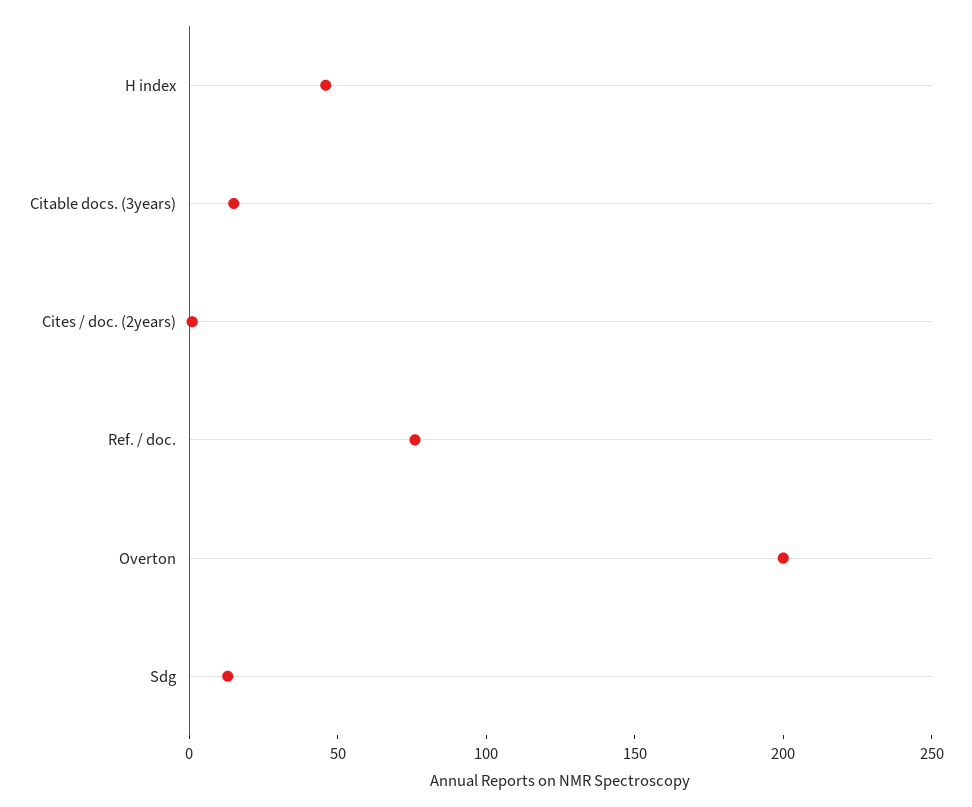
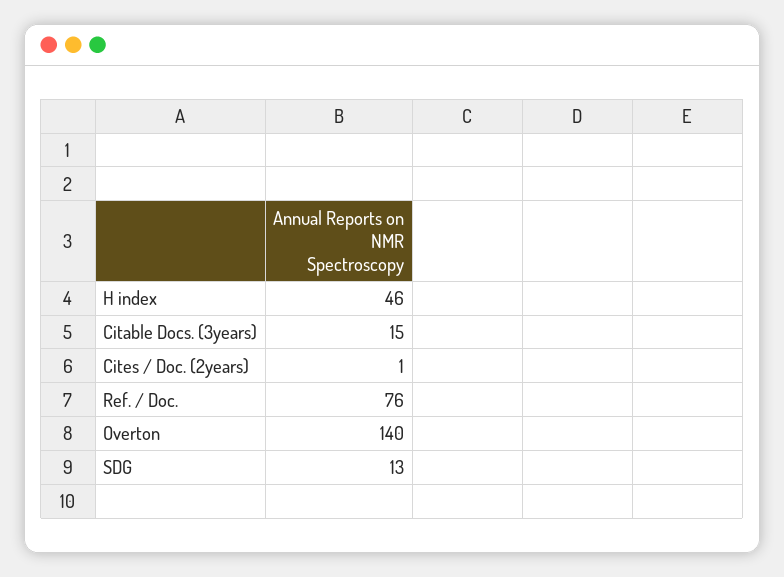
  {
    "H index": 46,
    "Citable docs. (3years)": 15,
    "Cites / doc. (2years)": 1,
    "Ref. / doc.": 76,
-   "Overton": 200,
+   "Overton": 140,
    "Sdg": 13
  }

